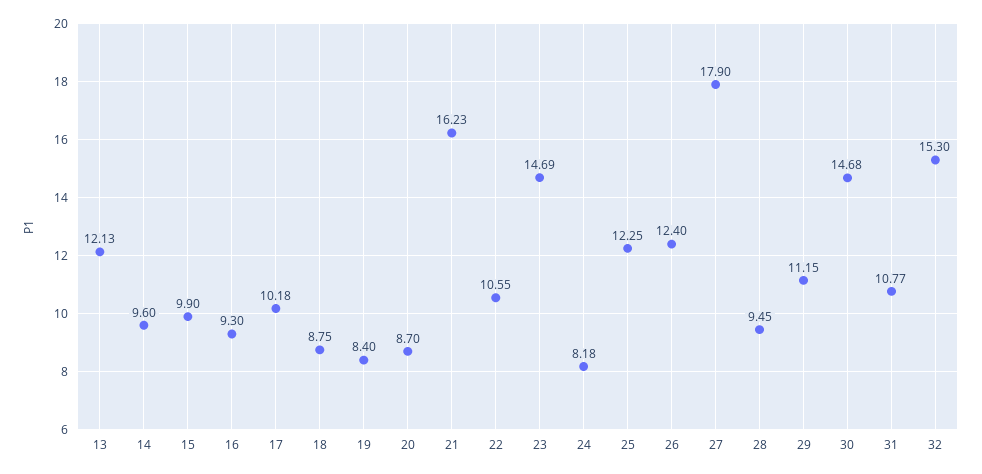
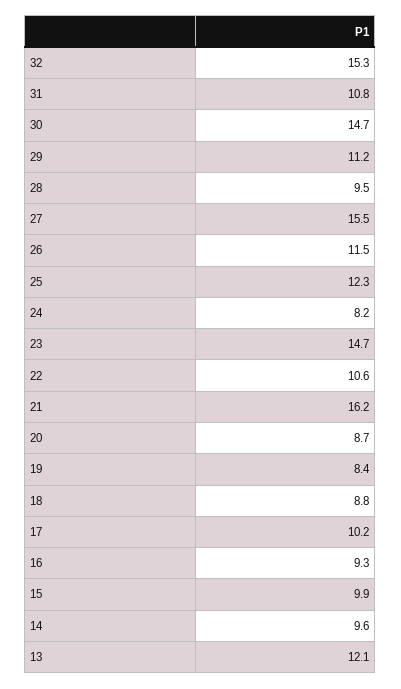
  {
    "13": 12.13,
    "14": 9.6,
    "15": 9.9,
    "16": 9.3,
    "17": 10.18,
    "18": 8.75,
    "19": 8.4,
    "20": 8.7,
    "21": 16.23,
    "22": 10.55,
    "23": 14.69,
    "24": 8.18,
    "25": 12.25,
-   "26": 12.4,
+   "26": 11.5,
-   "27": 17.9,
+   "27": 15.5,
    "28": 9.45,
    "29": 11.15,
    "30": 14.68,
    "31": 10.77,
    "32": 15.3
  }

